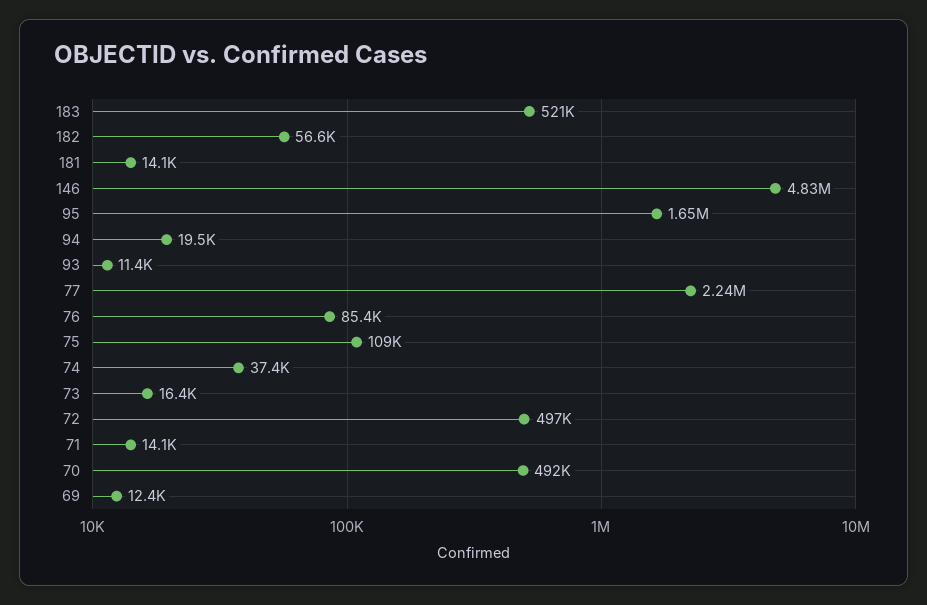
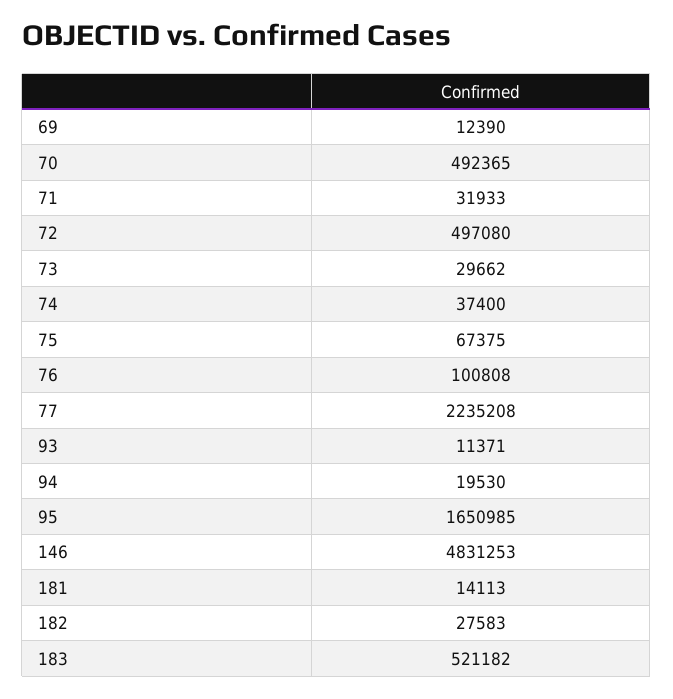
  {
    "183": 521182,
-   "182": 56600,
+   "182": 27583,
    "181": 14113,
    "146": 4831253,
    "95": 1650985,
    "94": 19530,
    "93": 11371,
    "77": 2235208,
-   "76": 85400,
+   "76": 100808,
-   "75": 109000,
+   "75": 67375,
    "74": 37400,
-   "73": 16400,
+   "73": 29662,
    "72": 497080,
-   "71": 14100,
+   "71": 31933,
    "70": 492365,
    "69": 12390
  }

